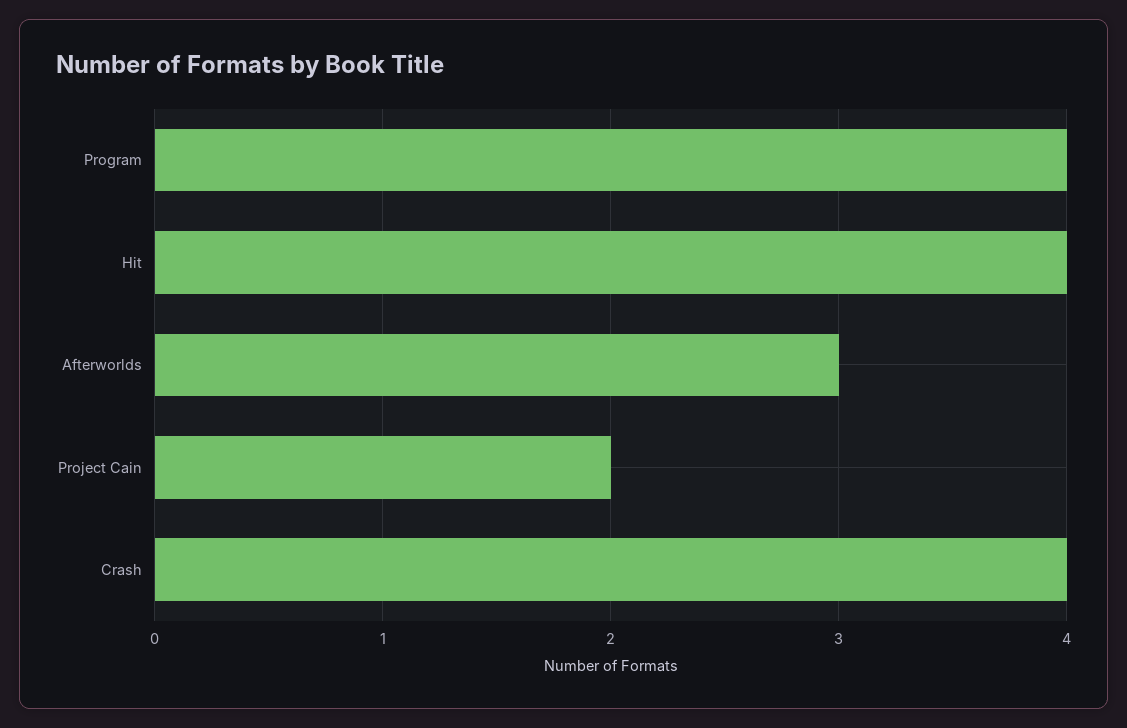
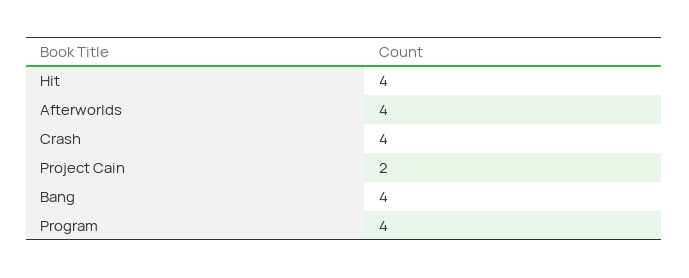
  {
    "Program": 4,
    "Hit": 4,
-   "Afterworlds": 3,
+   "Afterworlds": 4,
    "Project Cain": 2,
-   "Crash": 4
+   "Crash": 4,
+   "Bang": 4
  }

